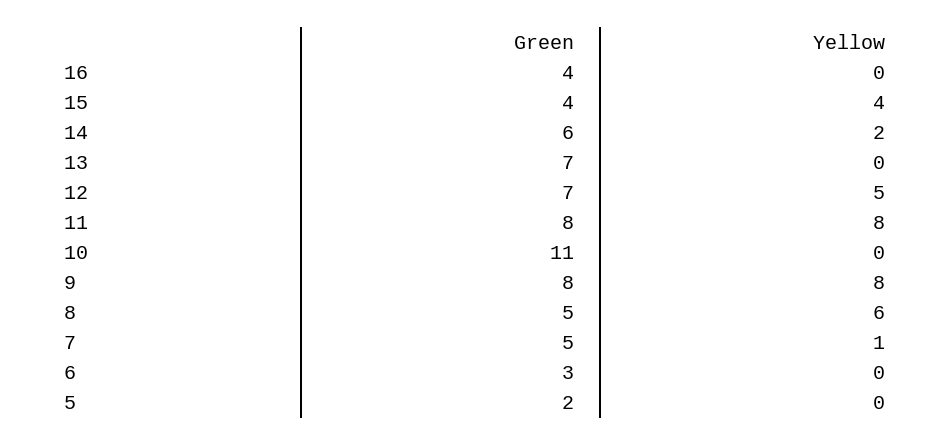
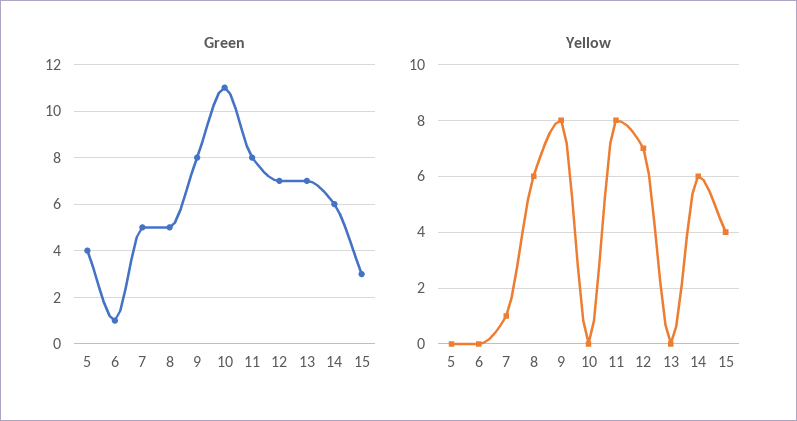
  {
    "Green": {
-     "16": 4,
-     "15": 4,
+     "15": 3,
      "14": 6,
      "13": 7,
      "12": 7,
      "11": 8,
      "10": 11,
      "9": 8,
      "8": 5,
      "7": 5,
-     "6": 3,
+     "6": 1,
-     "5": 2
+     "5": 4
    },
    "Yellow": {
-     "16": 0,
      "15": 4,
-     "14": 2,
+     "14": 6,
      "13": 0,
-     "12": 5,
+     "12": 7,
      "11": 8,
      "10": 0,
      "9": 8,
      "8": 6,
      "7": 1,
      "6": 0,
      "5": 0
    }
  }

